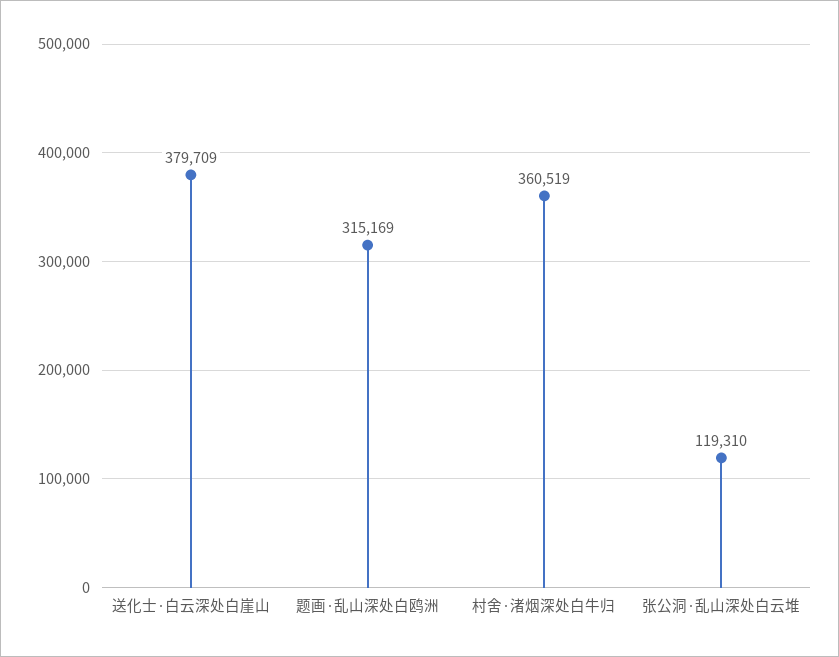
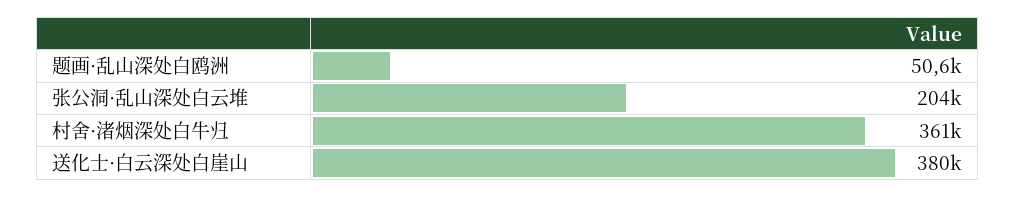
  {
    "送化士·白云深处白崖山": 379709,
-   "题画·乱山深处白鸥洲": 315169,
+   "题画·乱山深处白鸥洲": 50600,
    "村舍·渚烟深处白牛归": 360519,
-   "张公洞·乱山深处白云堆": 119310
+   "张公洞·乱山深处白云堆": 204000
  }

